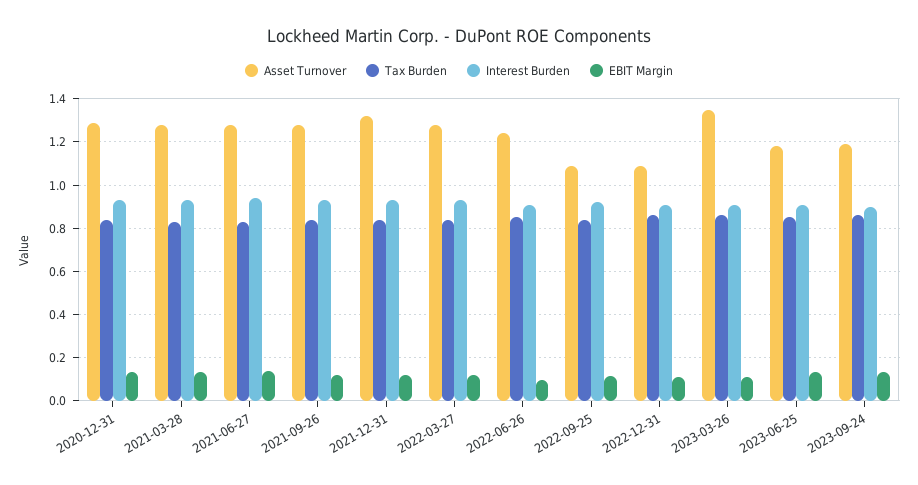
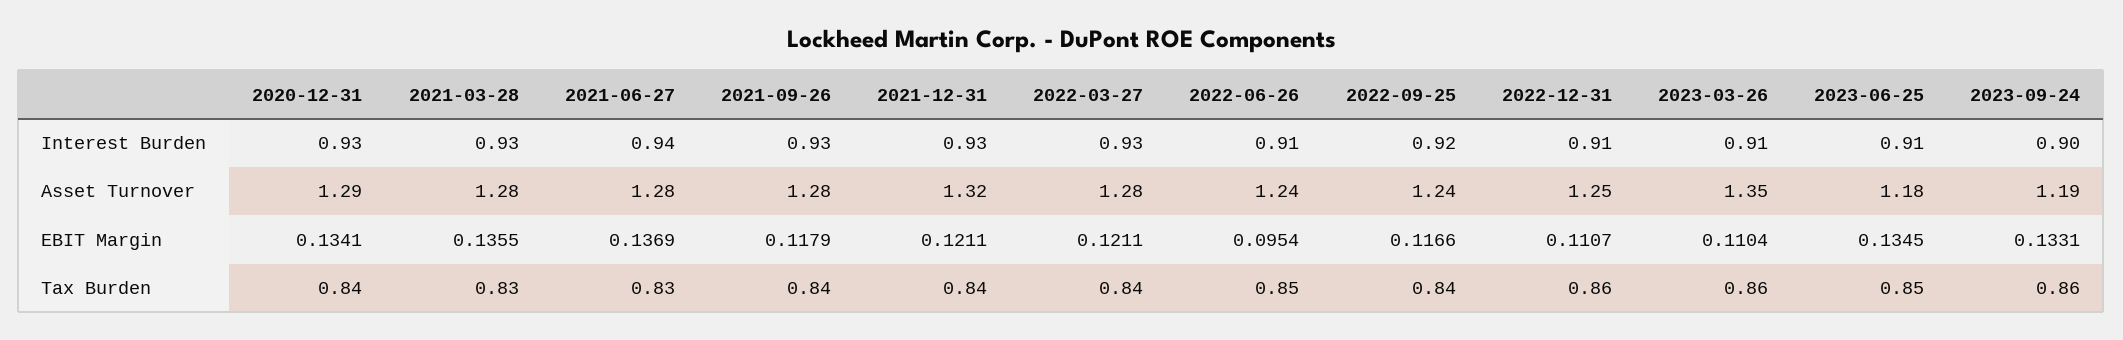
  {
    "Asset Turnover": {
      "2020-12-31": 1.29,
      "2021-03-28": 1.28,
      "2021-06-27": 1.28,
      "2021-09-26": 1.28,
      "2021-12-31": 1.32,
      "2022-03-27": 1.28,
      "2022-06-26": 1.24,
-     "2022-09-25": 1.1,
+     "2022-09-25": 1.24,
-     "2022-12-31": 1.1,
+     "2022-12-31": 1.25,
      "2023-03-26": 1.35,
      "2023-06-25": 1.18,
      "2023-09-24": 1.19
    },
    "Tax Burden": {
      "2020-12-31": 0.84,
      "2021-03-28": 0.83,
      "2021-06-27": 0.83,
      "2021-09-26": 0.84,
      "2021-12-31": 0.84,
      "2022-03-27": 0.84,
      "2022-06-26": 0.85,
      "2022-09-25": 0.84,
      "2022-12-31": 0.86,
      "2023-03-26": 0.86,
      "2023-06-25": 0.85,
      "2023-09-24": 0.86
    },
    "Interest Burden": {
      "2020-12-31": 0.93,
      "2021-03-28": 0.93,
      "2021-06-27": 0.94,
      "2021-09-26": 0.93,
      "2021-12-31": 0.93,
      "2022-03-27": 0.93,
      "2022-06-26": 0.91,
      "2022-09-25": 0.92,
      "2022-12-31": 0.91,
      "2023-03-26": 0.91,
      "2023-06-25": 0.91,
      "2023-09-24": 0.9
    },
    "EBIT Margin": {
      "2020-12-31": 0.1341,
      "2021-03-28": 0.1355,
      "2021-06-27": 0.1369,
      "2021-09-26": 0.1179,
      "2021-12-31": 0.1211,
      "2022-03-27": 0.1211,
      "2022-06-26": 0.0954,
      "2022-09-25": 0.1166,
      "2022-12-31": 0.1107,
      "2023-03-26": 0.1104,
      "2023-06-25": 0.1345,
      "2023-09-24": 0.1331
    }
  }

